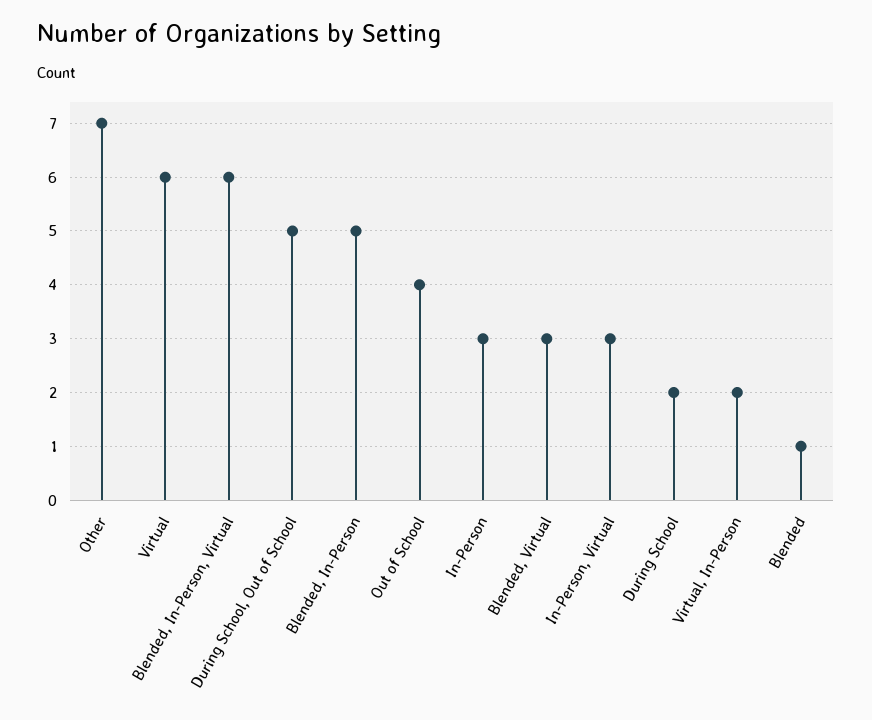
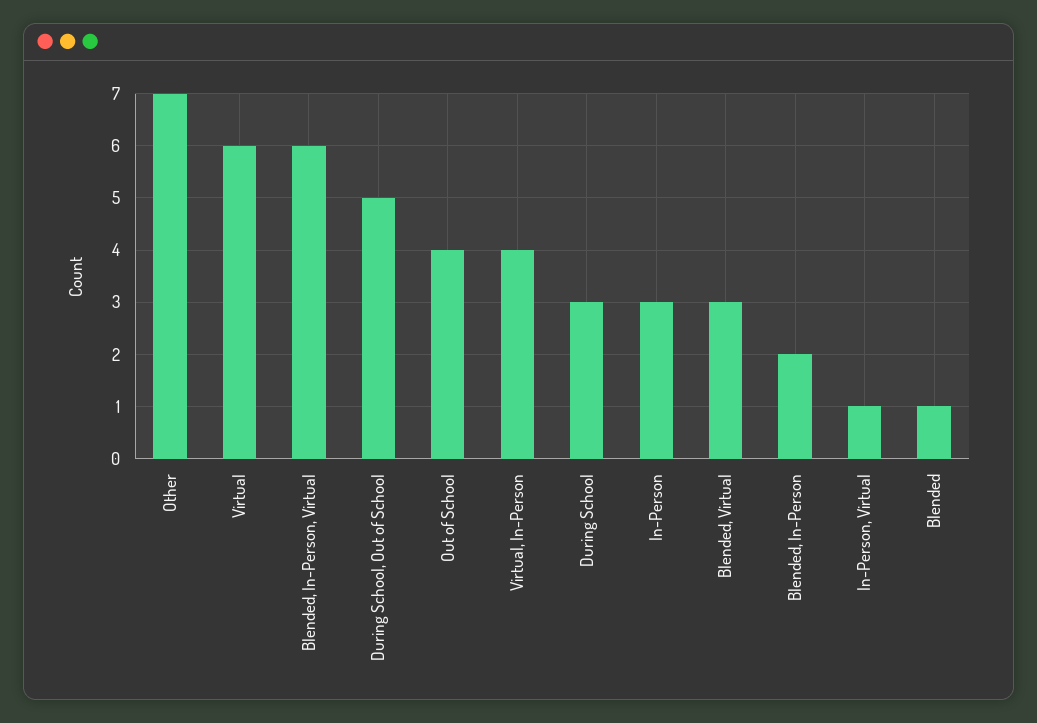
  {
    "Other": 7,
    "Virtual": 6,
    "Blended, In-Person, Virtual": 6,
    "During School, Out of School": 5,
-   "Blended, In-Person": 5,
+   "Blended, In-Person": 2,
    "Out of School": 4,
    "In-Person": 3,
    "Blended, Virtual": 3,
-   "In-Person, Virtual": 3,
+   "In-Person, Virtual": 1,
-   "During School": 2,
+   "During School": 3,
-   "Virtual, In-Person": 2,
+   "Virtual, In-Person": 4,
    "Blended": 1
  }

